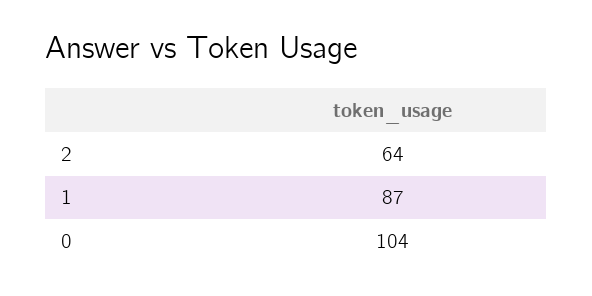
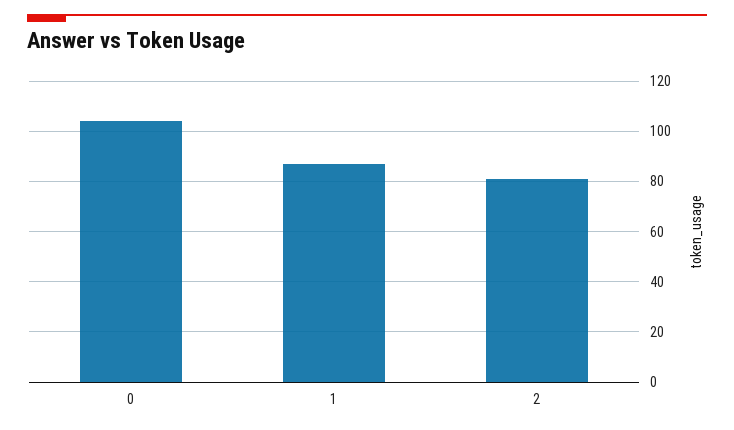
  {
-   "2": 64,
+   "2": 80,
    "1": 87,
    "0": 104
  }

